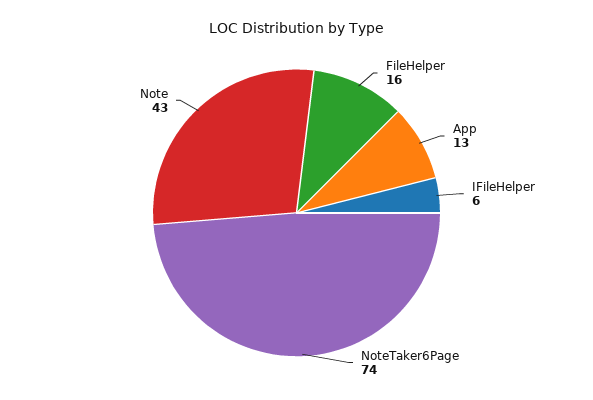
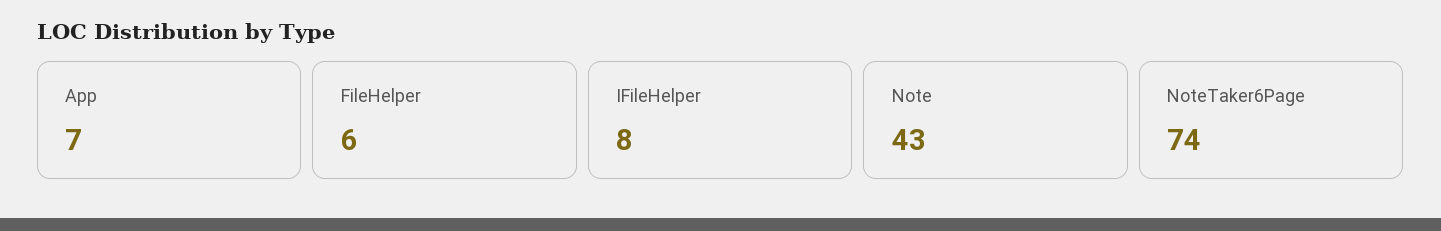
  {
-   "FileHelper": 16,
+   "FileHelper": 6,
-   "App": 13,
+   "App": 7,
-   "IFileHelper": 6,
+   "IFileHelper": 8,
    "NoteTaker6Page": 74,
    "Note": 43
  }

